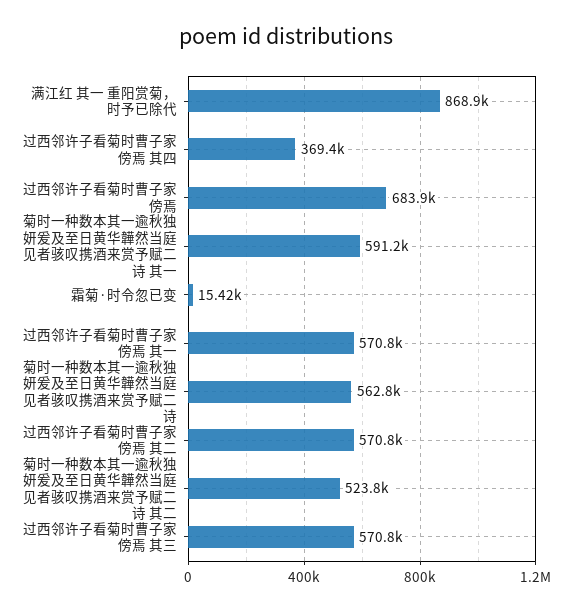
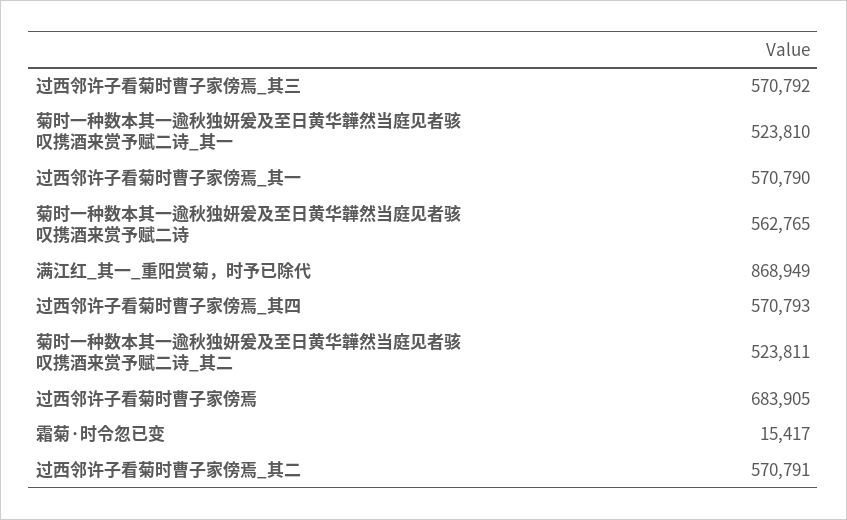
  {
    "满江红 其一 重阳赏菊，时予已除代": 868949,
-   "过西邻许子看菊时曹子家傍焉 其四": 369400,
+   "过西邻许子看菊时曹子家傍焉 其四": 570793,
    "过西邻许子看菊时曹子家傍焉": 683905,
-   "菊时一种数本其一逾秋独妍爰及至日黄华韡然当庭见者骇叹携酒来赏予赋二诗 其一": 591200,
+   "菊时一种数本其一逾秋独妍爰及至日黄华韡然当庭见者骇叹携酒来赏予赋二诗 其一": 523810,
    "霜菊·时令忽已变": 15417,
    "过西邻许子看菊时曹子家傍焉 其一": 570790,
    "菊时一种数本其一逾秋独妍爰及至日黄华韡然当庭见者骇叹携酒来赏予赋二诗": 562765,
    "过西邻许子看菊时曹子家傍焉 其二": 570791,
    "菊时一种数本其一逾秋独妍爰及至日黄华韡然当庭见者骇叹携酒来赏予赋二诗 其二": 523811,
    "过西邻许子看菊时曹子家傍焉 其三": 570792
  }

